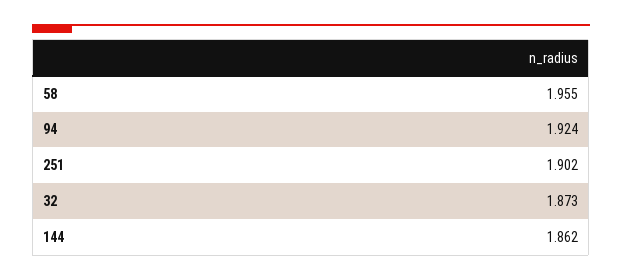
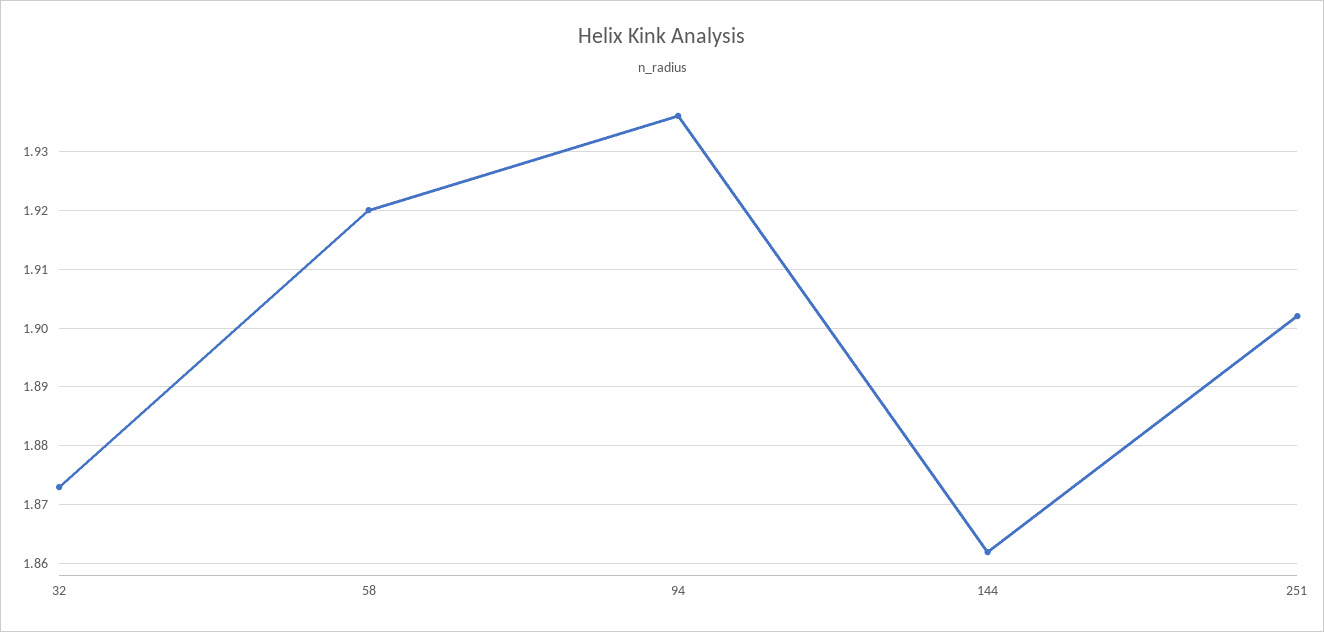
  {
-   "58": 1.955,
+   "58": 1.92,
-   "94": 1.924,
+   "94": 1.935,
    "251": 1.902,
    "32": 1.873,
    "144": 1.862
  }

